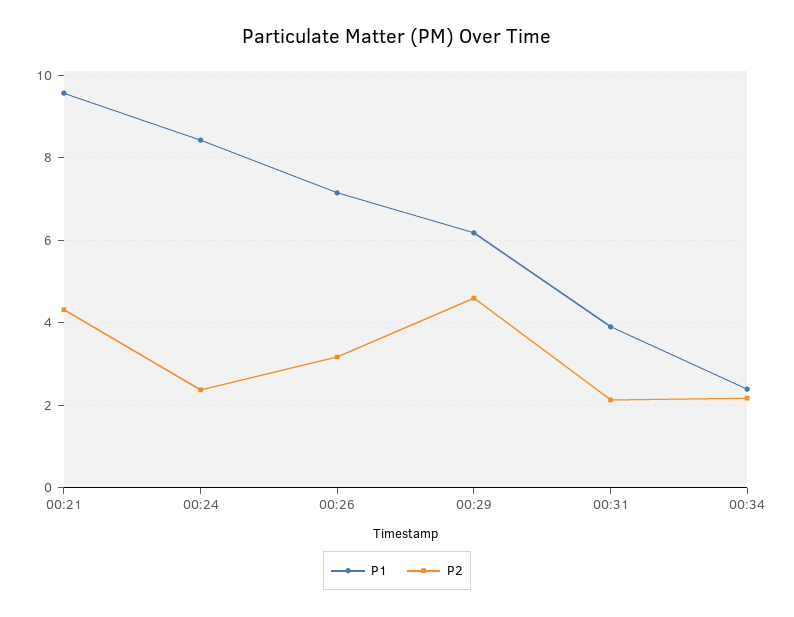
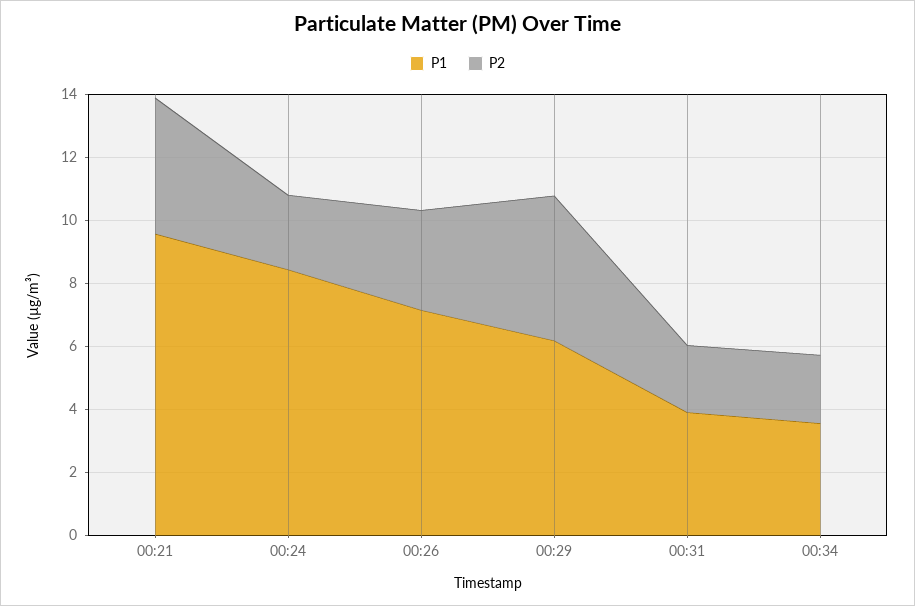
  {
    "P1": {
      "00:21": 9.6,
      "00:24": 8.4,
      "00:26": 7.2,
      "00:29": 6.2,
      "00:31": 4,
-     "00:34": 2.4
+     "00:34": 3.5
    },
    "P2": {
      "00:21": 4.4,
      "00:24": 2.4,
      "00:26": 3.2,
      "00:29": 4.6,
      "00:31": 2.2,
      "00:34": 2.2
    }
  }

